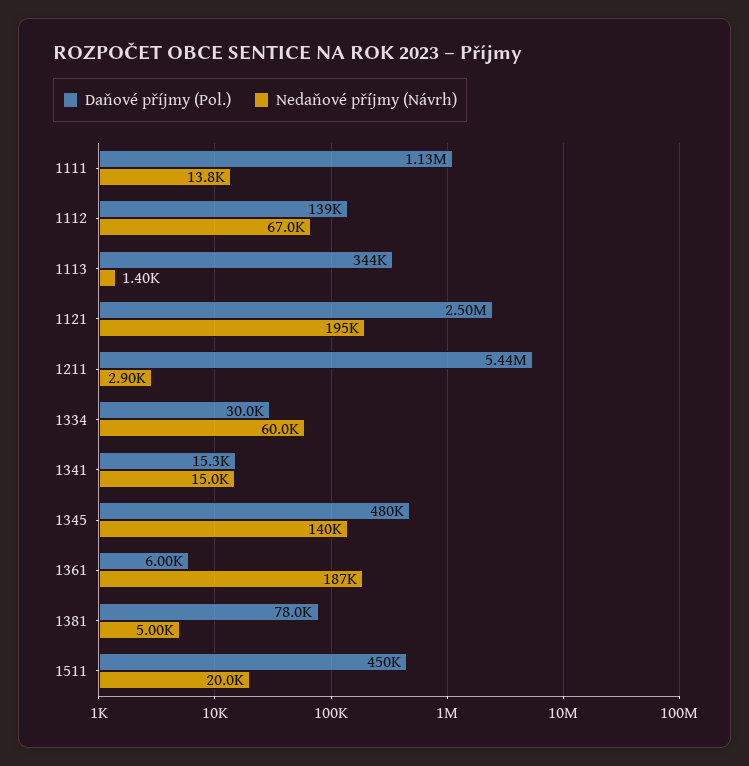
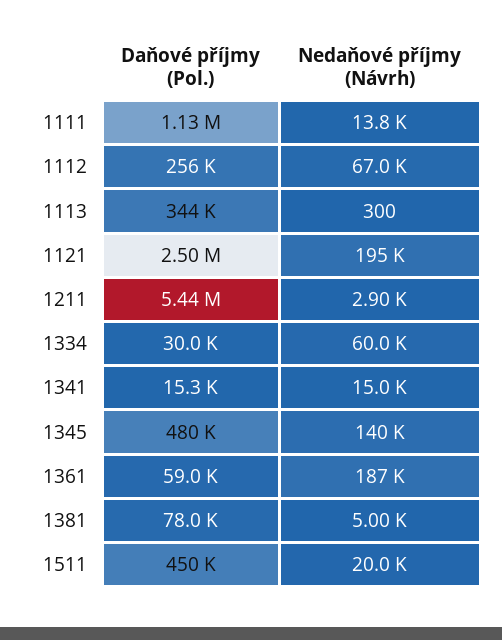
  {
    "Daňové příjmy (Pol.)": {
      "1111": 1130000,
-     "1112": 139000,
+     "1112": 256000,
      "1113": 344000,
      "1121": 2500000,
      "1211": 5440000,
      "1334": 30000,
      "1341": 15300,
      "1345": 480000,
-     "1361": 6000,
+     "1361": 59000,
      "1381": 78000,
      "1511": 450000
    },
    "Nedaňové příjmy (Návrh)": {
      "1111": 13800,
      "1112": 67000,
-     "1113": 1400,
+     "1113": 300,
      "1121": 195000,
      "1211": 2900,
      "1334": 60000,
      "1341": 15000,
      "1345": 140000,
      "1361": 187000,
      "1381": 5000,
      "1511": 20000
    }
  }

